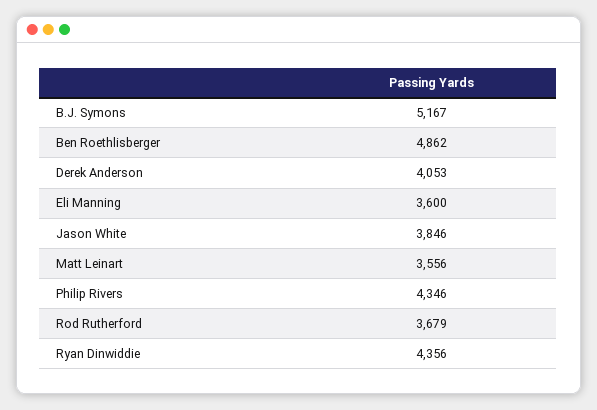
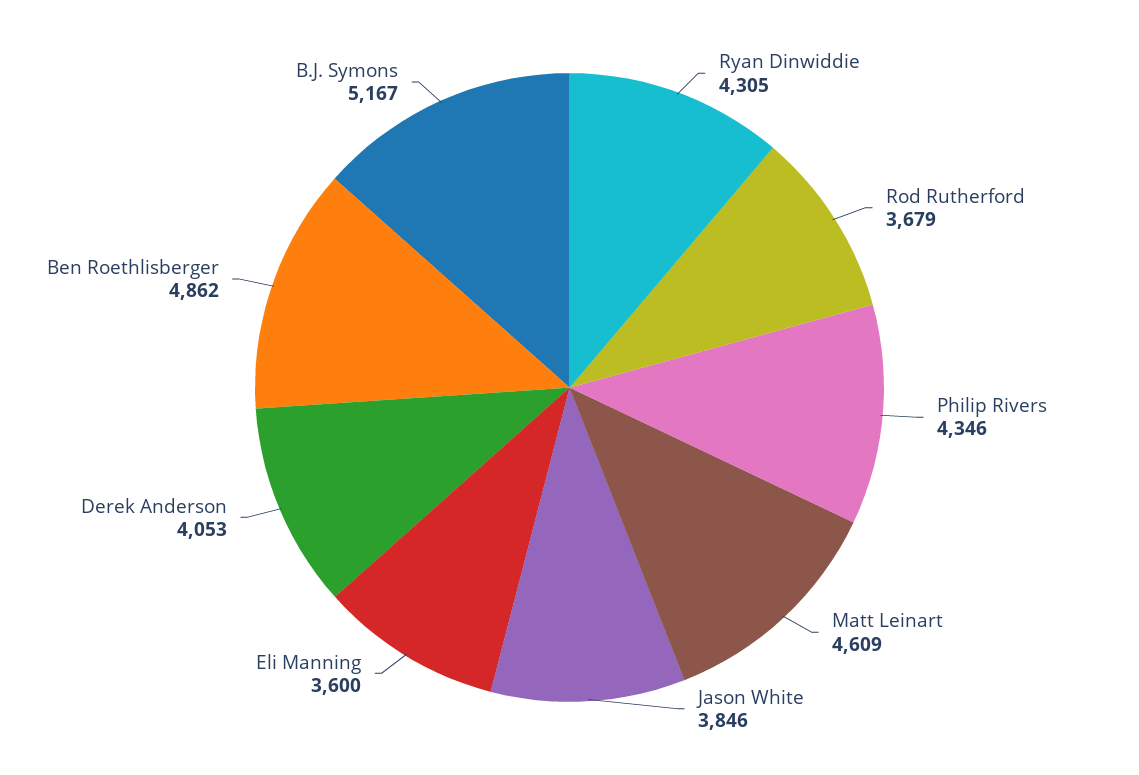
  {
    "B.J. Symons": 5167,
    "Ben Roethlisberger": 4862,
    "Derek Anderson": 4053,
    "Eli Manning": 3600,
    "Jason White": 3846,
-   "Matt Leinart": 3556,
+   "Matt Leinart": 4609,
    "Philip Rivers": 4346,
    "Rod Rutherford": 3679,
-   "Ryan Dinwiddie": 4356
+   "Ryan Dinwiddie": 4305
  }

